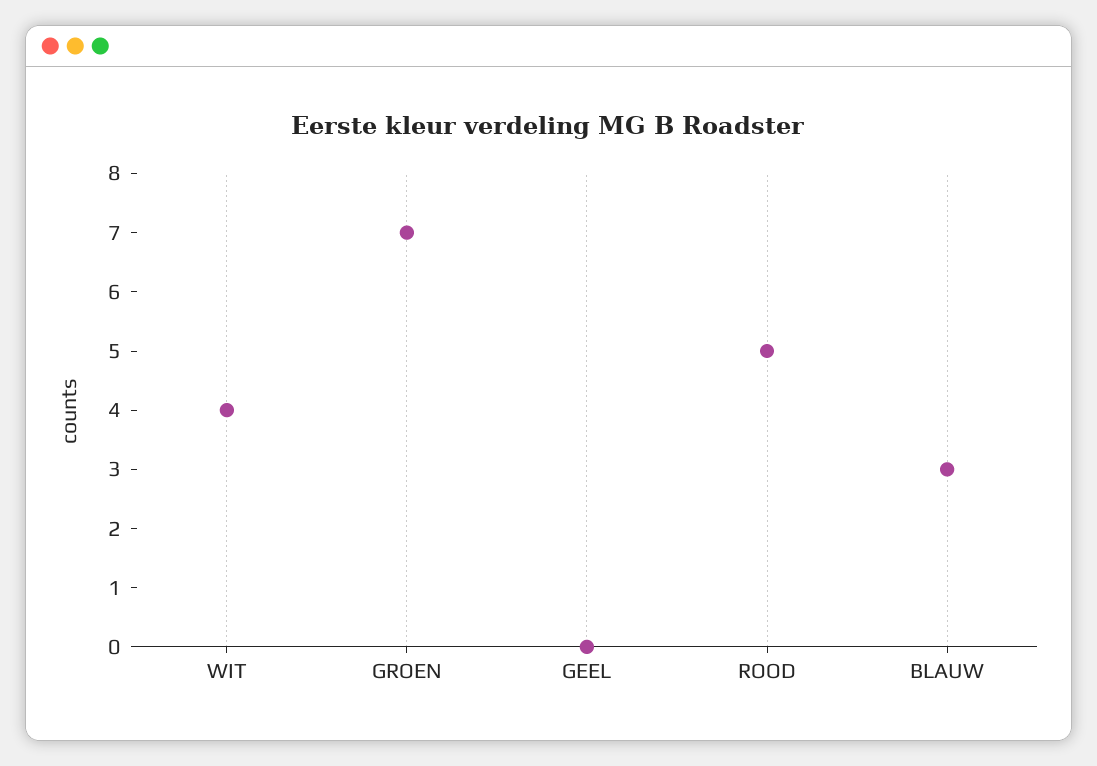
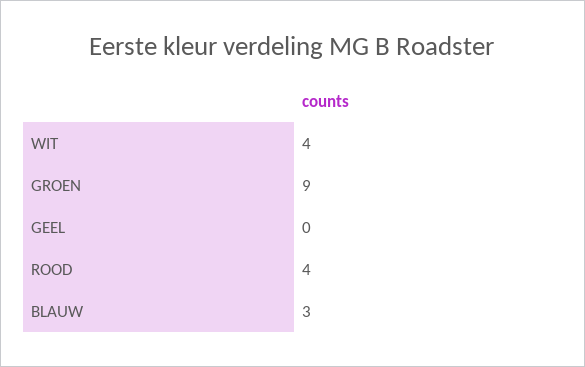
  {
    "WIT": 4,
-   "GROEN": 7,
+   "GROEN": 9,
    "GEEL": 0,
-   "ROOD": 5,
+   "ROOD": 4,
    "BLAUW": 3
  }

